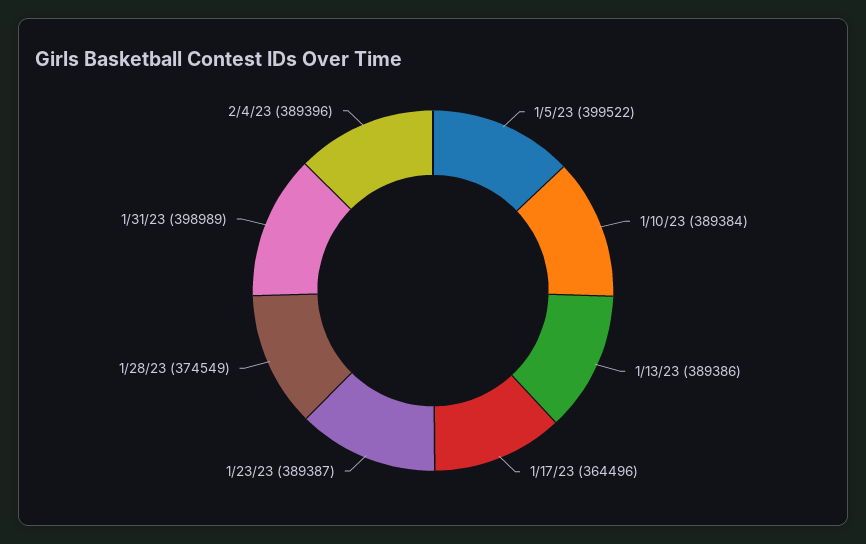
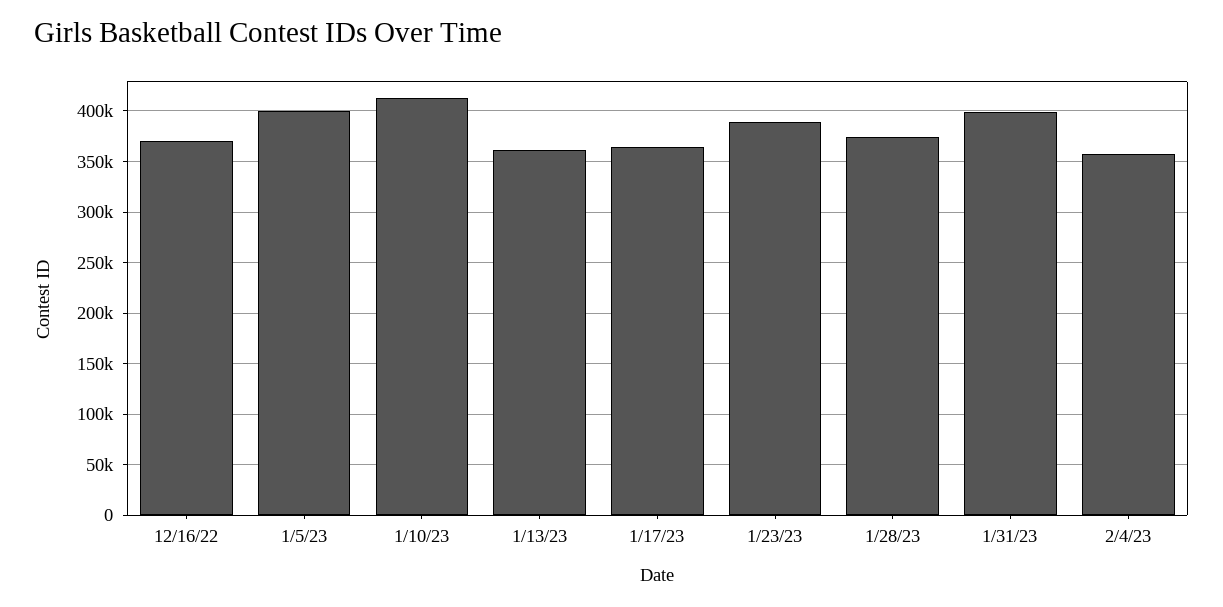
  {
    "1/5/23": 399522,
-   "1/10/23": 389384,
+   "1/10/23": 410000,
-   "1/13/23": 389386,
+   "1/13/23": 360000,
    "1/17/23": 364496,
    "1/23/23": 389387,
    "1/28/23": 374549,
    "1/31/23": 398989,
-   "2/4/23": 389396
+   "2/4/23": 360000,
+   "12/16/22": 370000
  }

